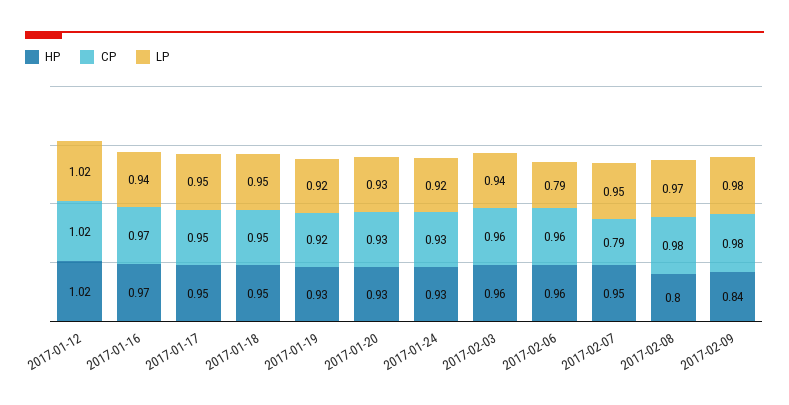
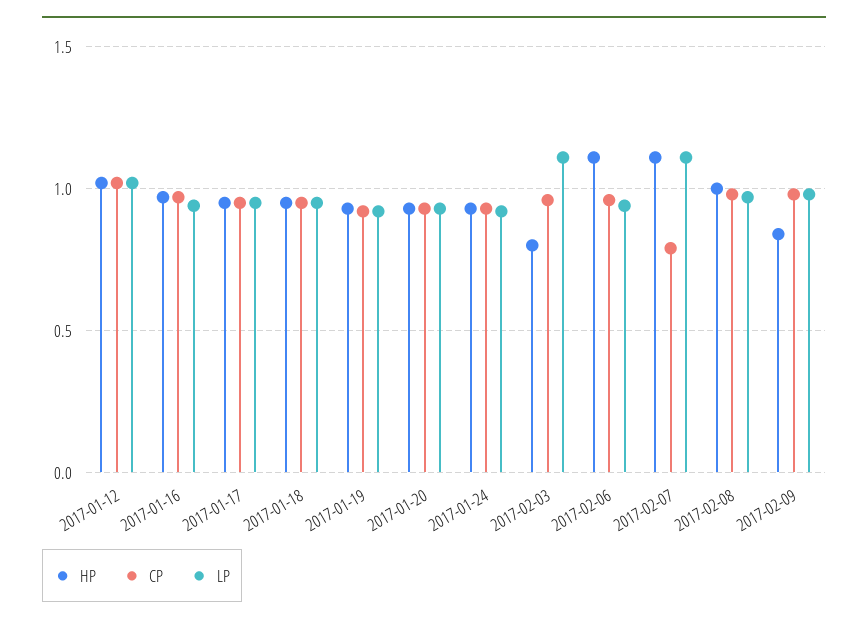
  {
    "HP": {
      "2017-01-12": 1.02,
      "2017-01-16": 0.97,
      "2017-01-17": 0.95,
      "2017-01-18": 0.95,
      "2017-01-19": 0.93,
      "2017-01-20": 0.93,
      "2017-01-24": 0.93,
-     "2017-02-03": 0.96,
+     "2017-02-03": 0.8,
-     "2017-02-06": 0.96,
+     "2017-02-06": 1.1,
-     "2017-02-07": 0.95,
+     "2017-02-07": 1.1,
-     "2017-02-08": 0.8,
+     "2017-02-08": 1,
      "2017-02-09": 0.84
    },
    "CP": {
      "2017-01-12": 1.02,
      "2017-01-16": 0.97,
      "2017-01-17": 0.95,
      "2017-01-18": 0.95,
      "2017-01-19": 0.92,
      "2017-01-20": 0.93,
      "2017-01-24": 0.93,
      "2017-02-03": 0.96,
      "2017-02-06": 0.96,
      "2017-02-07": 0.79,
      "2017-02-08": 0.98,
      "2017-02-09": 0.98
    },
    "LP": {
      "2017-01-12": 1.02,
      "2017-01-16": 0.94,
      "2017-01-17": 0.95,
      "2017-01-18": 0.95,
      "2017-01-19": 0.92,
      "2017-01-20": 0.93,
      "2017-01-24": 0.92,
-     "2017-02-03": 0.94,
+     "2017-02-03": 1.1,
-     "2017-02-06": 0.79,
+     "2017-02-06": 0.95,
-     "2017-02-07": 0.95,
+     "2017-02-07": 1.1,
      "2017-02-08": 0.97,
      "2017-02-09": 0.98
    }
  }

